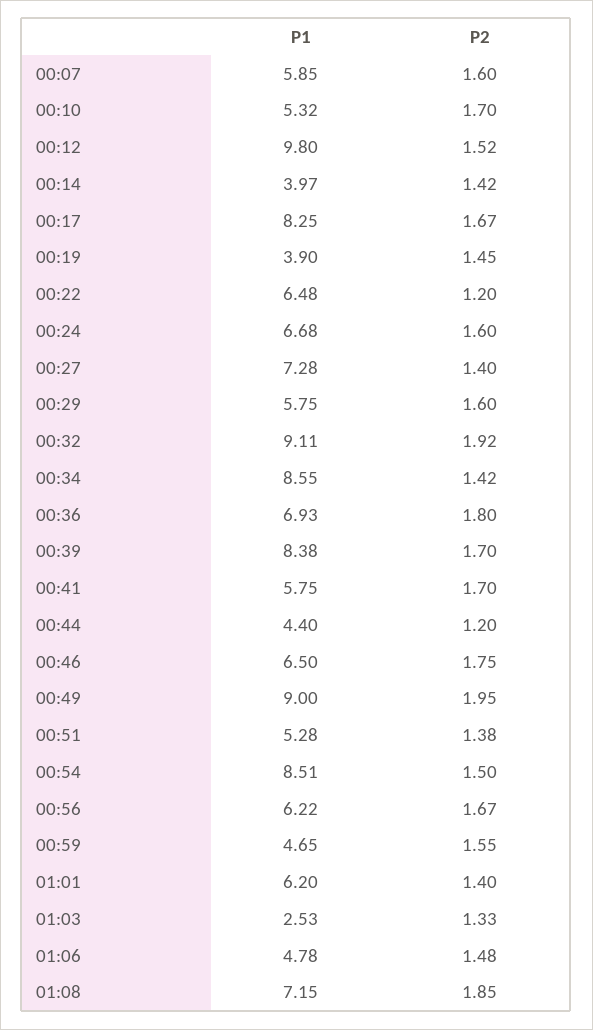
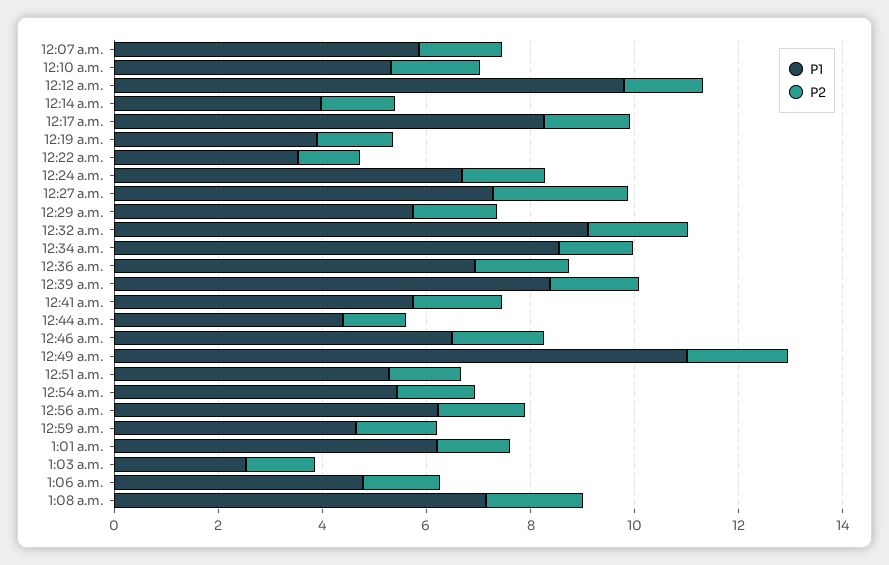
  {
    "P1": {
      "00:07": 5.85,
      "00:10": 5.32,
      "00:12": 9.8,
      "00:14": 3.97,
      "00:17": 8.25,
      "00:19": 3.9,
-     "00:22": 6.48,
+     "00:22": 3.5,
      "00:24": 6.68,
      "00:27": 7.28,
      "00:29": 5.75,
      "00:32": 9.11,
      "00:34": 8.55,
      "00:36": 6.93,
      "00:39": 8.38,
      "00:41": 5.75,
      "00:44": 4.4,
      "00:46": 6.5,
-     "00:49": 9,
+     "00:49": 11,
      "00:51": 5.28,
-     "00:54": 8.51,
+     "00:54": 5.5,
      "00:56": 6.22,
      "00:59": 4.65,
      "01:01": 6.2,
      "01:03": 2.53,
      "01:06": 4.78,
      "01:08": 7.15
    },
    "P2": {
      "00:07": 1.6,
      "00:10": 1.7,
      "00:12": 1.52,
      "00:14": 1.42,
      "00:17": 1.67,
      "00:19": 1.45,
      "00:22": 1.2,
      "00:24": 1.6,
-     "00:27": 1.4,
+     "00:27": 2.5,
      "00:29": 1.6,
      "00:32": 1.92,
      "00:34": 1.42,
      "00:36": 1.8,
      "00:39": 1.7,
      "00:41": 1.7,
      "00:44": 1.2,
      "00:46": 1.75,
      "00:49": 1.95,
      "00:51": 1.38,
      "00:54": 1.5,
      "00:56": 1.67,
      "00:59": 1.55,
      "01:01": 1.4,
      "01:03": 1.33,
      "01:06": 1.48,
      "01:08": 1.85
    }
  }

